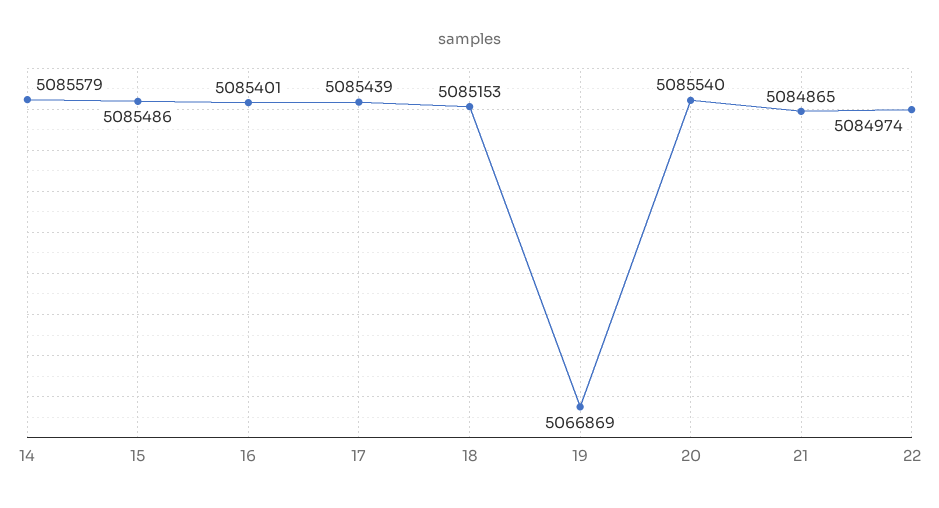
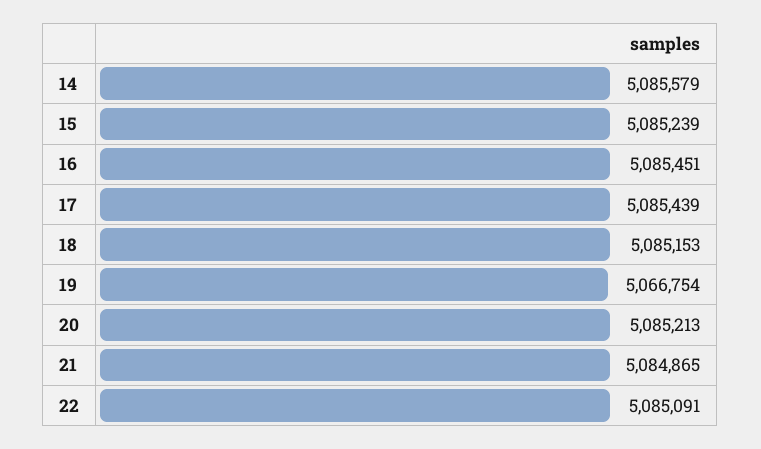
  {
    "14": 5085579,
-   "15": 5085486,
+   "15": 5085239,
-   "16": 5085401,
+   "16": 5085451,
    "17": 5085439,
    "18": 5085153,
-   "19": 5066869,
+   "19": 5066754,
-   "20": 5085540,
+   "20": 5085213,
    "21": 5084865,
-   "22": 5084974
+   "22": 5085091
  }

